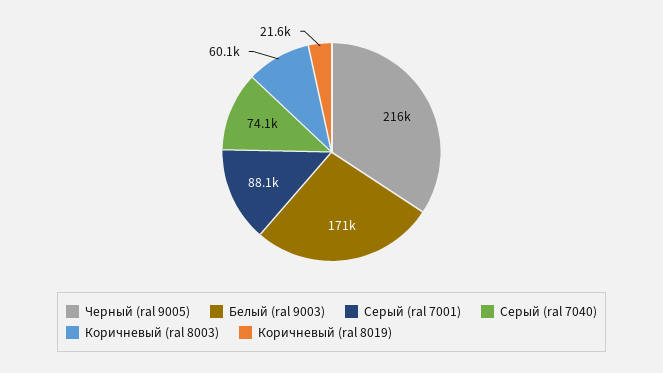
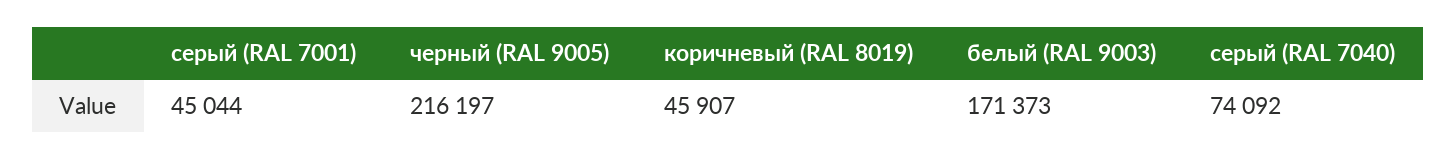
  {
    "Черный (ral 9005)": 216197,
    "Белый (ral 9003)": 171373,
-   "Серый (ral 7001)": 88100,
+   "Серый (ral 7001)": 45044,
    "Серый (ral 7040)": 74092,
-   "Коричневый (ral 8003)": 60100,
-   "Коричневый (ral 8019)": 21600
+   "Коричневый (ral 8019)": 45907
  }

